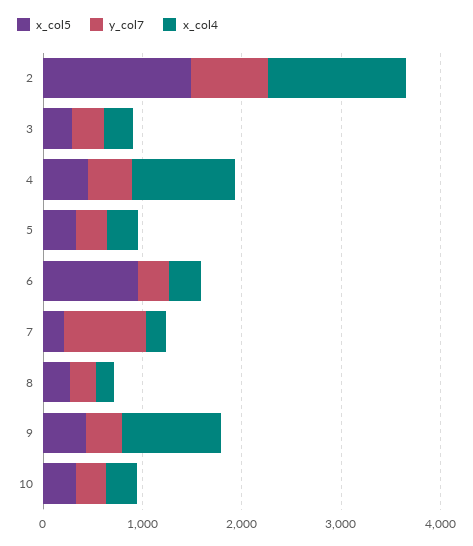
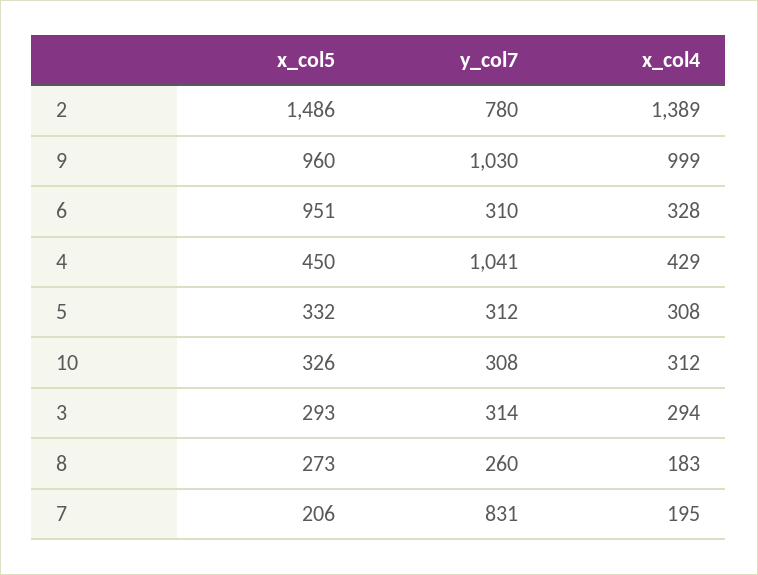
  {
    "x_col5": {
      "2": 1486,
      "3": 293,
      "4": 450,
      "5": 332,
      "6": 951,
      "7": 206,
      "8": 273,
-     "9": 400,
+     "9": 960,
      "10": 326
    },
    "y_col7": {
      "2": 780,
      "3": 314,
-     "4": 400,
+     "4": 1041,
      "5": 312,
      "6": 310,
      "7": 831,
      "8": 260,
-     "9": 400,
+     "9": 1030,
      "10": 308
    },
    "x_col4": {
      "2": 1389,
      "3": 294,
-     "4": 1000,
+     "4": 429,
      "5": 308,
      "6": 328,
      "7": 195,
      "8": 183,
      "9": 999,
      "10": 312
    }
  }

